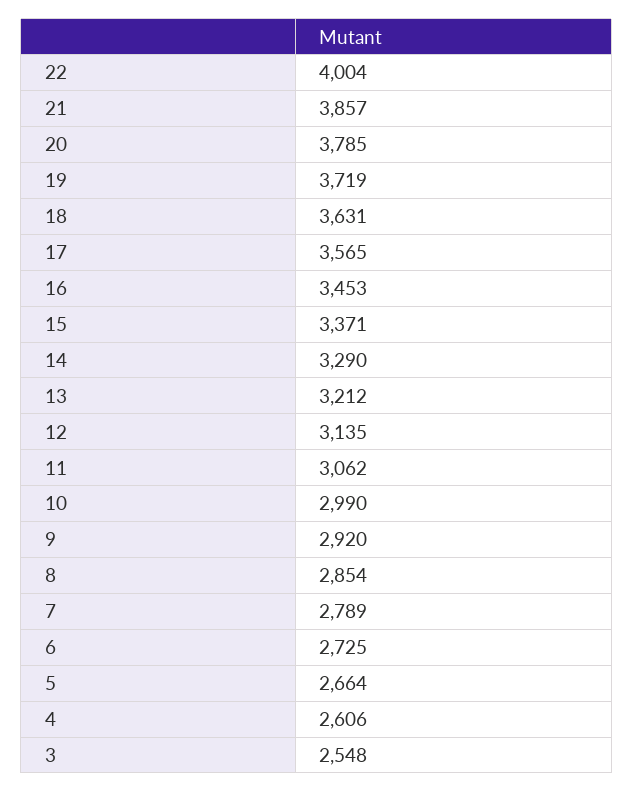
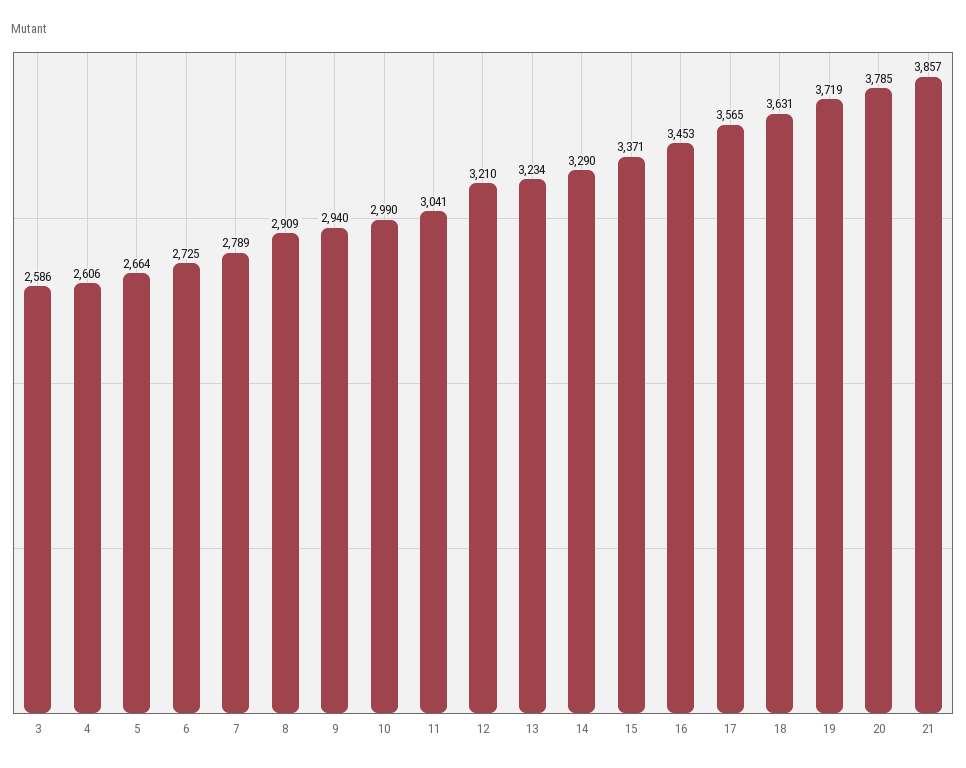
  {
-   "22": 4004,
    "21": 3857,
    "20": 3785,
    "19": 3719,
    "18": 3631,
    "17": 3565,
    "16": 3453,
    "15": 3371,
    "14": 3290,
-   "13": 3212,
+   "13": 3234,
-   "12": 3135,
+   "12": 3210,
-   "11": 3062,
+   "11": 3041,
    "10": 2990,
-   "9": 2920,
+   "9": 2940,
-   "8": 2854,
+   "8": 2909,
    "7": 2789,
    "6": 2725,
    "5": 2664,
    "4": 2606,
-   "3": 2548
+   "3": 2586
  }

